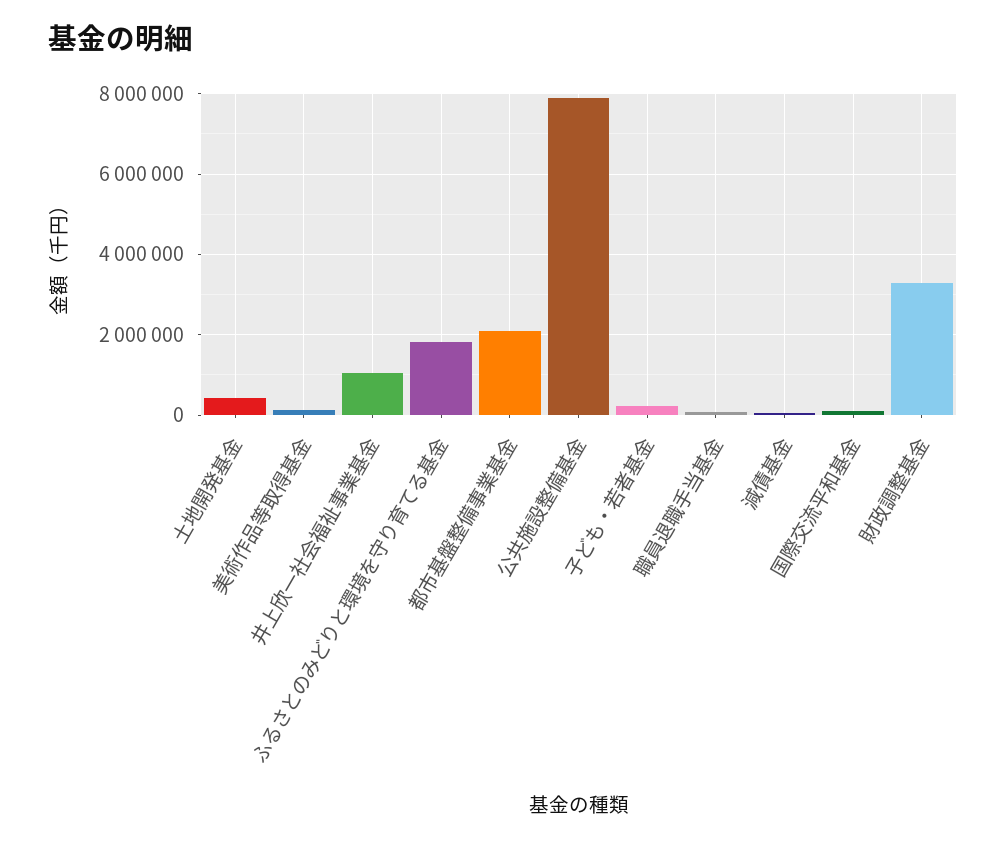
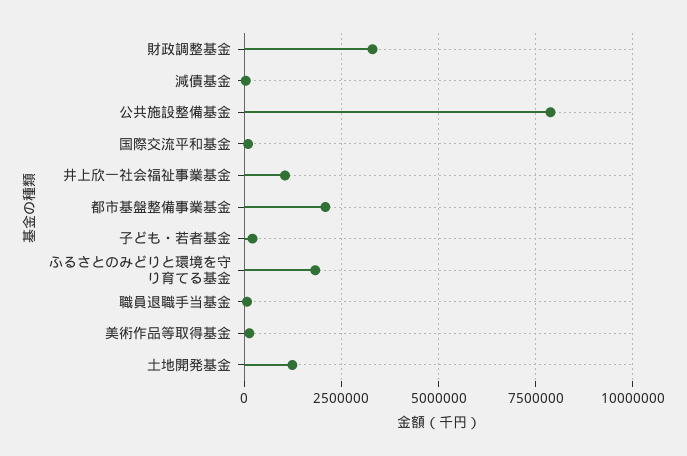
  {
-   "土地開発基金": 400000,
+   "土地開発基金": 1250000,
    "美術作品等取得基金": 200000,
    "井上欣一社会福祉事業基金": 1000000,
    "ふるさとのみどりと環境を守り育てる基金": 1800000,
    "都市基盤整備事業基金": 2000000,
    "公共施設整備基金": 7800000,
    "子ども・若者基金": 200000,
    "職員退職手当基金": 0,
    "減債基金": 0,
    "国際交流平和基金": 200000,
    "財政調整基金": 3400000
  }

